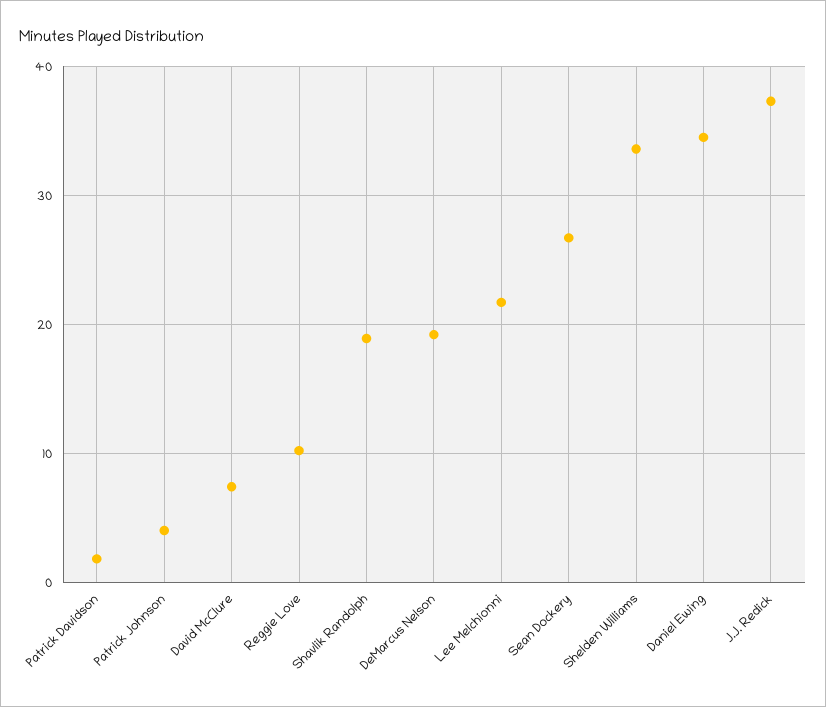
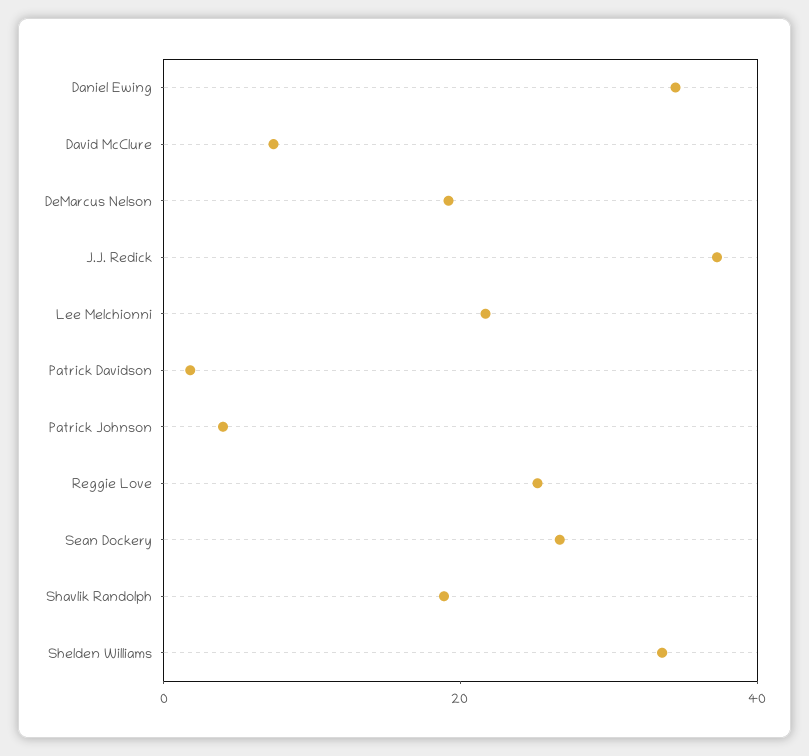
  {
    "Patrick Davidson": 2,
    "Patrick Johnson": 4,
    "David McClure": 7,
-   "Reggie Love": 10,
+   "Reggie Love": 25,
    "Shavlik Randolph": 19,
    "DeMarcus Nelson": 19,
    "Lee Melchionni": 22,
    "Sean Dockery": 27,
    "Shelden Williams": 34,
    "Daniel Ewing": 35,
    "J.J. Redick": 37
  }

